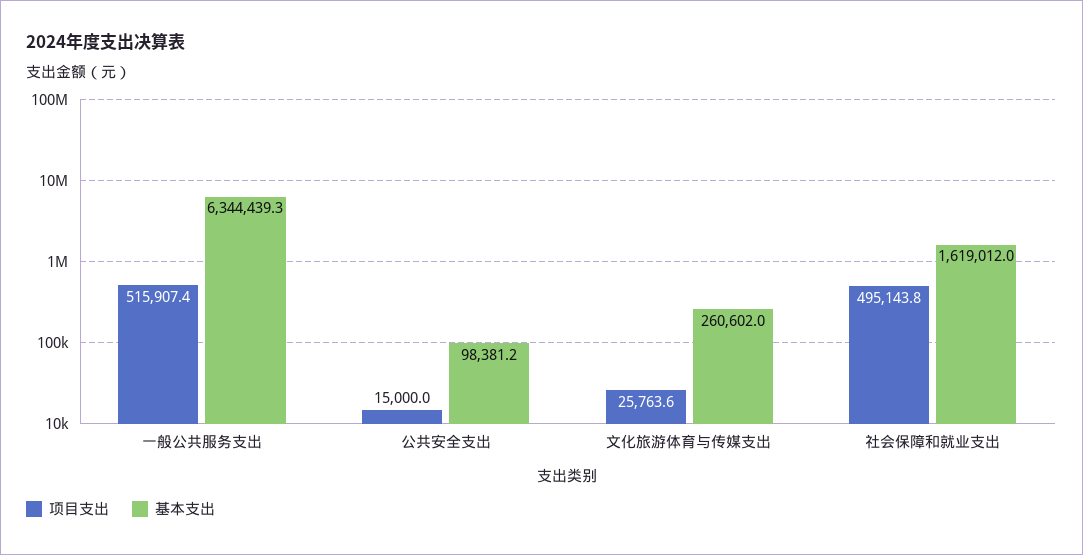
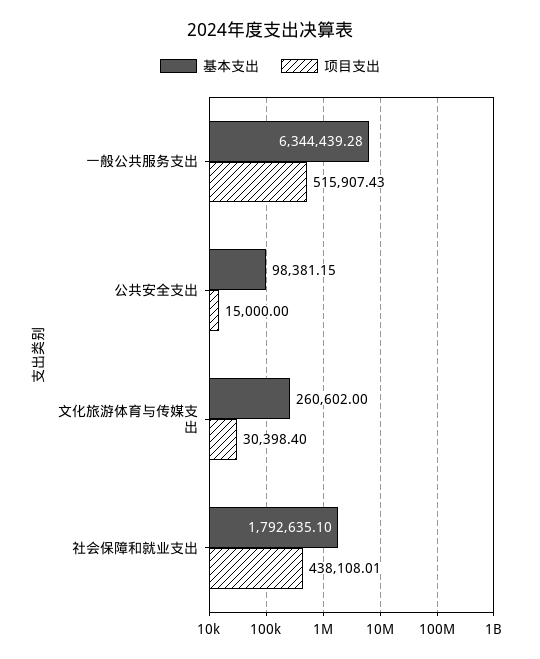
  {
    "项目支出": {
      "一般公共服务支出": 515907.43,
      "公共安全支出": 15000,
-     "文化旅游体育与传媒支出": 25763.6,
+     "文化旅游体育与传媒支出": 30398.4,
-     "社会保障和就业支出": 495143.8
+     "社会保障和就业支出": 438108.01
    },
    "基本支出": {
      "一般公共服务支出": 6344439.28,
      "公共安全支出": 98381.15,
      "文化旅游体育与传媒支出": 260602,
-     "社会保障和就业支出": 1619012
+     "社会保障和就业支出": 1792635.1
    }
  }

